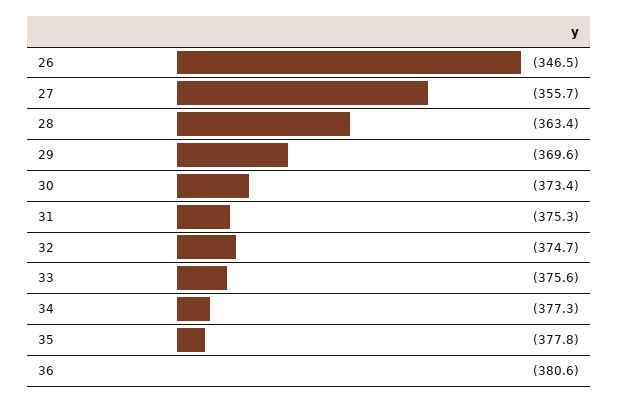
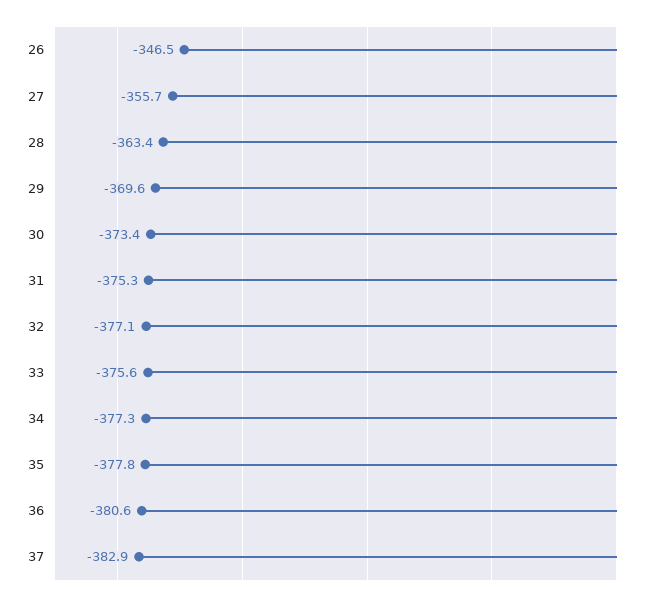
  {
    "26": -346.5,
    "27": -355.7,
    "28": -363.4,
    "29": -369.6,
    "30": -373.4,
    "31": -375.3,
-   "32": -374.7,
+   "32": -377.1,
    "33": -375.6,
    "34": -377.3,
    "35": -377.8,
-   "36": -380.6
+   "36": -380.6,
+   "37": -382.9
  }

